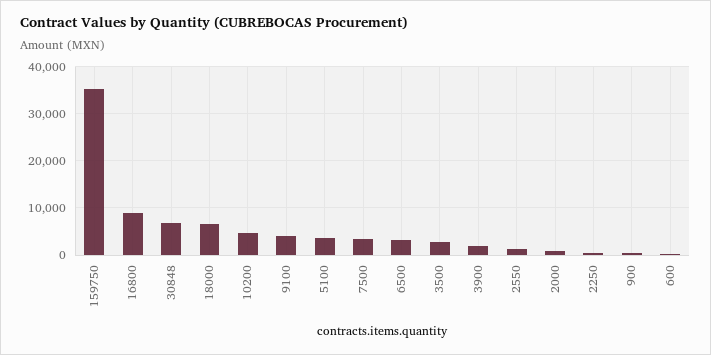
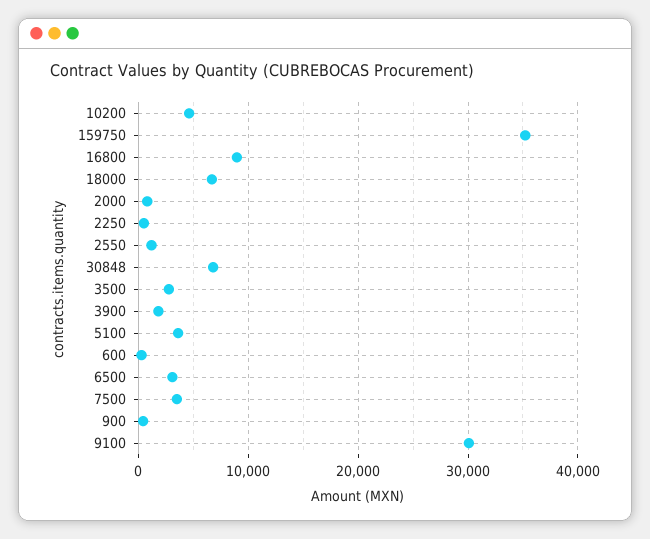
  {
    "159750": 35000,
    "16800": 9000,
    "30848": 7000,
    "18000": 7000,
    "10200": 5000,
-   "9100": 4000,
+   "9100": 30000,
    "5100": 4000,
    "7500": 3000,
    "6500": 3000,
    "3500": 3000,
    "3900": 2000,
    "2550": 1000,
    "2000": 1000,
    "2250": 0,
    "900": 0,
    "600": 0
  }

